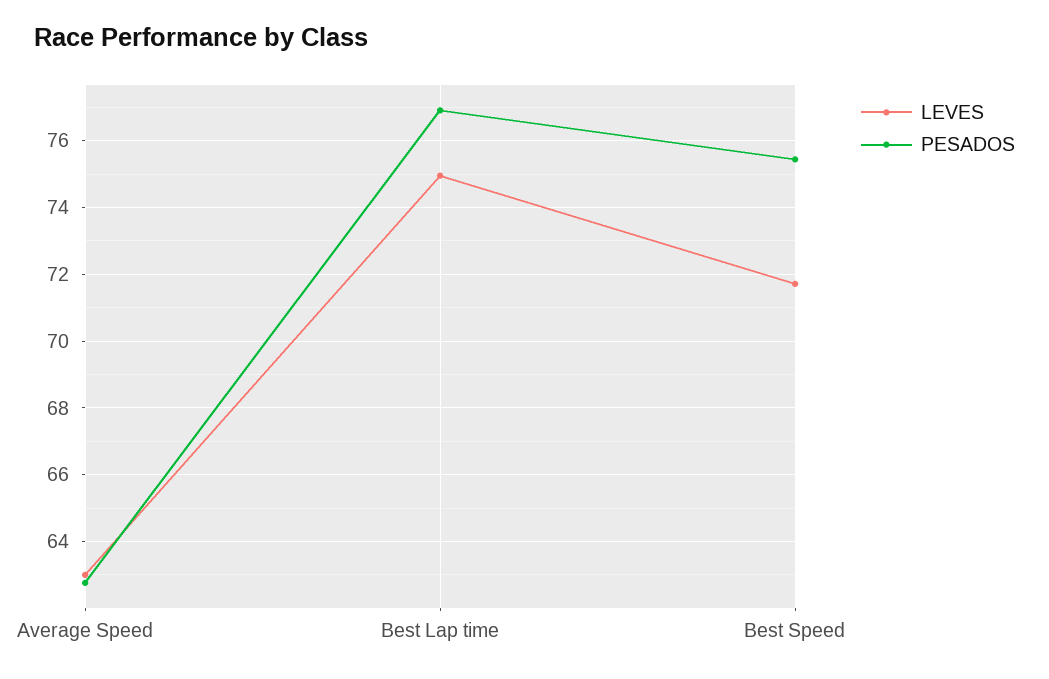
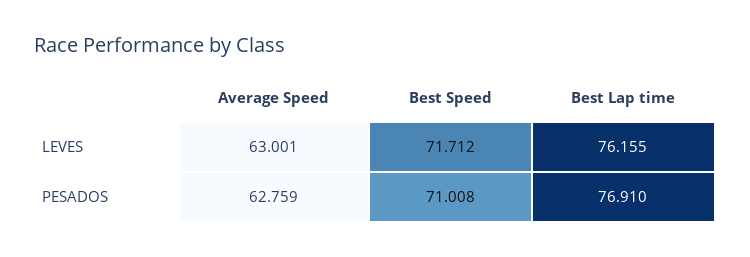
  {
    "LEVES": {
      "Average Speed": 63.001,
-     "Best Lap time": 75,
+     "Best Lap time": 76.155,
      "Best Speed": 71.712
    },
    "PESADOS": {
      "Average Speed": 62.759,
      "Best Lap time": 76.91,
-     "Best Speed": 75.4
+     "Best Speed": 71.008
    }
  }

